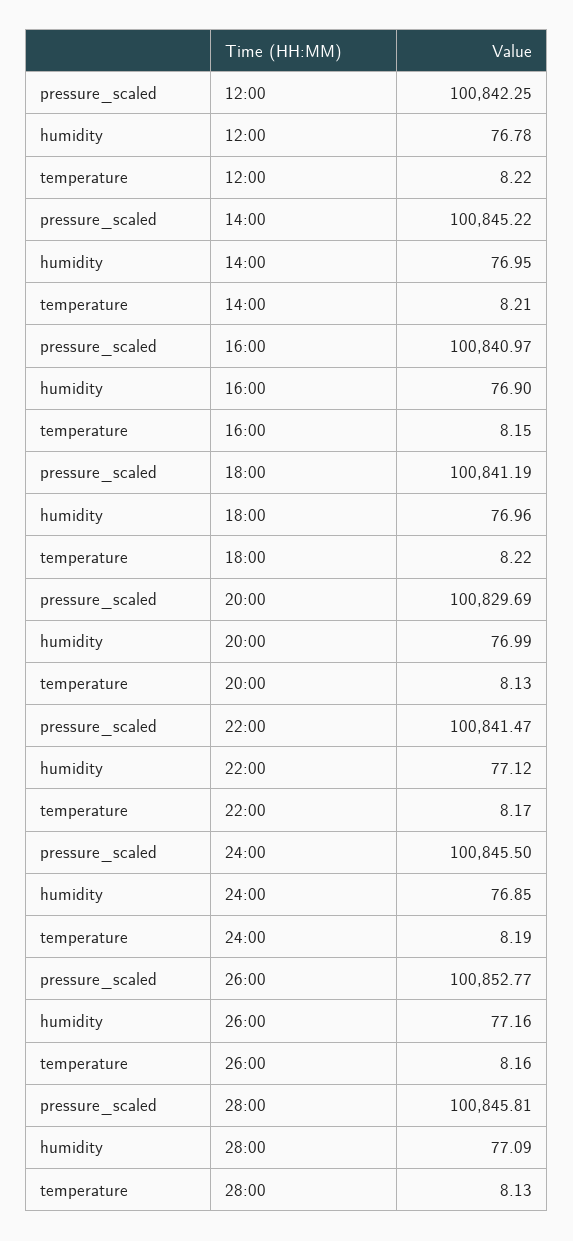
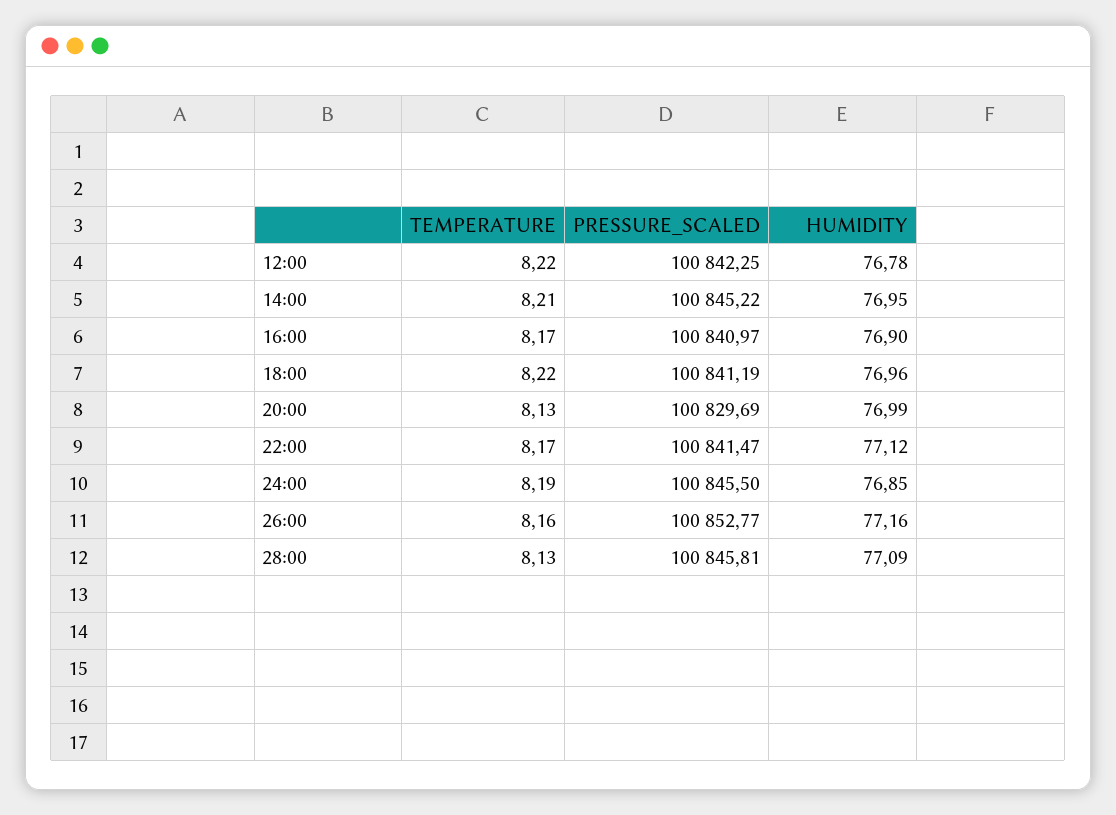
  {
    "pressure_scaled": {
      "12:00": 100842.25,
      "14:00": 100845.22,
      "16:00": 100840.97,
      "18:00": 100841.19,
      "20:00": 100829.69,
      "22:00": 100841.47,
      "24:00": 100845.5,
      "26:00": 100852.77,
      "28:00": 100845.81
    },
    "humidity": {
      "12:00": 76.78,
      "14:00": 76.95,
      "16:00": 76.9,
      "18:00": 76.96,
      "20:00": 76.99,
      "22:00": 77.12,
      "24:00": 76.85,
      "26:00": 77.16,
      "28:00": 77.09
    },
    "temperature": {
      "12:00": 8.22,
      "14:00": 8.21,
-     "16:00": 8.15,
+     "16:00": 8.17,
      "18:00": 8.22,
      "20:00": 8.13,
      "22:00": 8.17,
      "24:00": 8.19,
      "26:00": 8.16,
      "28:00": 8.13
    }
  }

